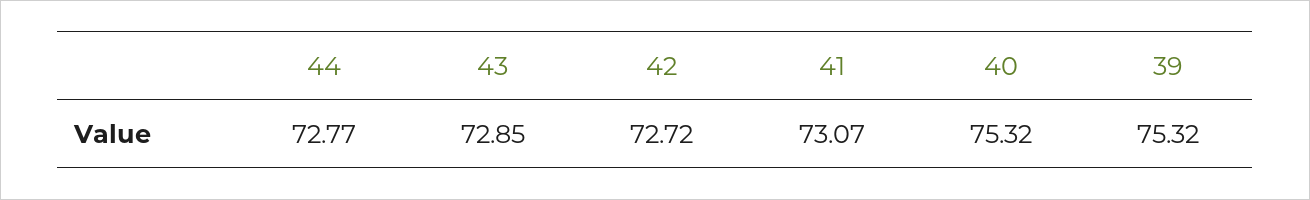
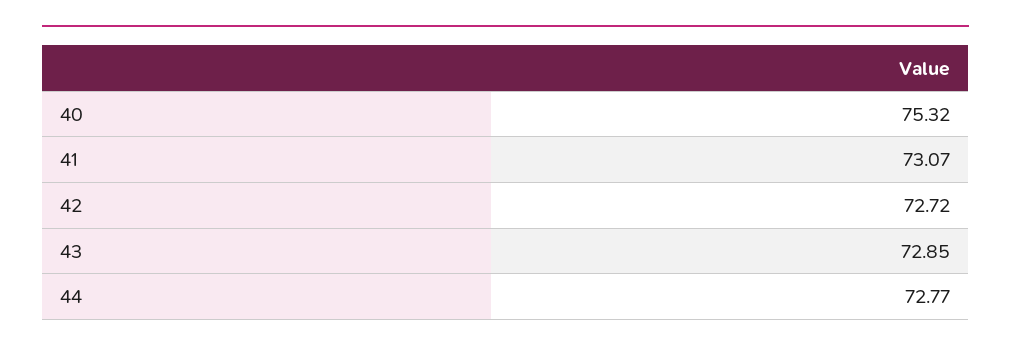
  {
    "44": 72.77,
    "43": 72.85,
    "42": 72.72,
    "41": 73.07,
-   "40": 75.32,
+   "40": 75.32
-   "39": 75.32
  }

